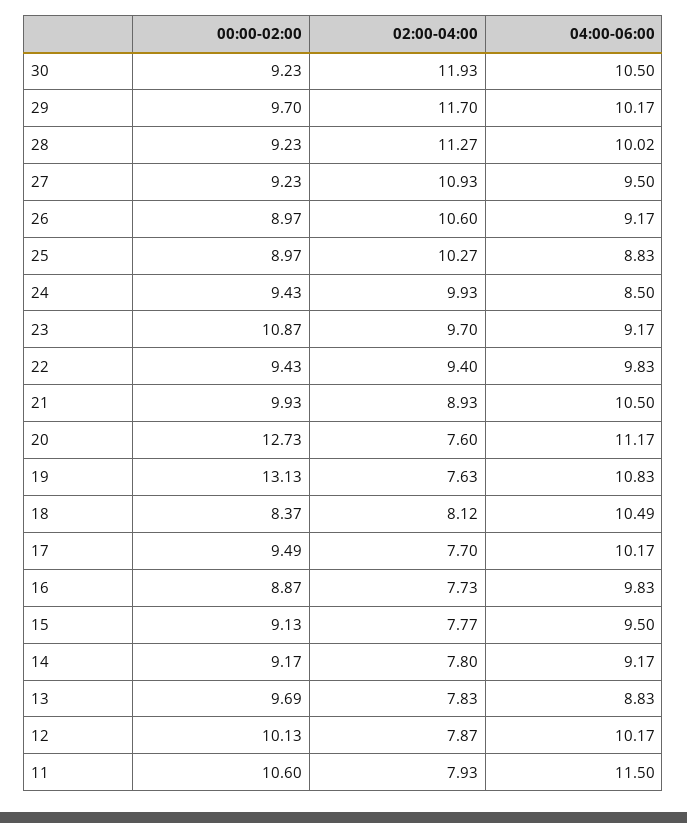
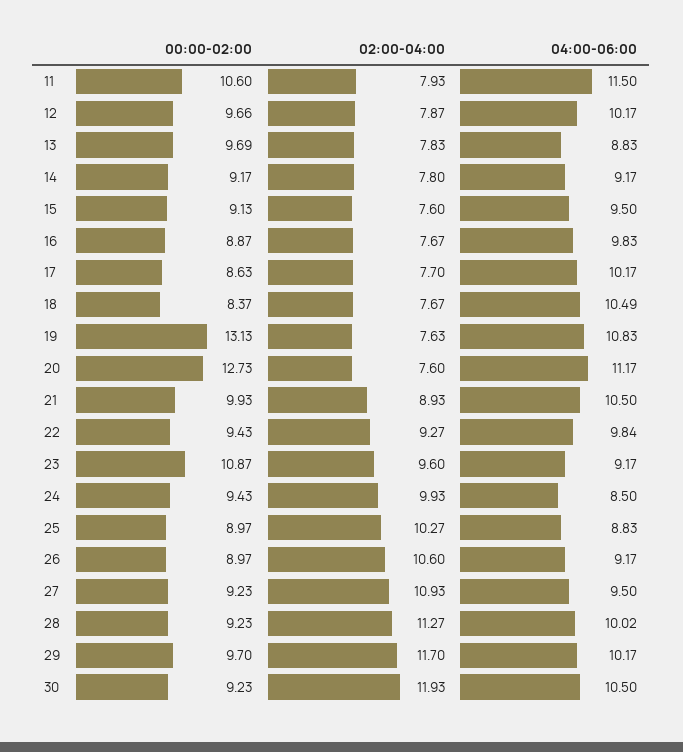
  {
    "00:00-02:00": {
      "30": 9.23,
      "29": 9.7,
      "28": 9.23,
      "27": 9.23,
      "26": 8.97,
      "25": 8.97,
      "24": 9.43,
      "23": 10.87,
      "22": 9.43,
      "21": 9.93,
      "20": 12.73,
      "19": 13.13,
      "18": 8.37,
-     "17": 9.49,
+     "17": 8.63,
      "16": 8.87,
      "15": 9.13,
      "14": 9.17,
      "13": 9.69,
-     "12": 10.13,
+     "12": 9.66,
      "11": 10.6
    },
    "02:00-04:00": {
      "30": 11.93,
      "29": 11.7,
      "28": 11.27,
      "27": 10.93,
      "26": 10.6,
      "25": 10.27,
      "24": 9.93,
-     "23": 9.7,
+     "23": 9.6,
-     "22": 9.4,
+     "22": 9.27,
      "21": 8.93,
      "20": 7.6,
      "19": 7.63,
-     "18": 8.12,
+     "18": 7.67,
      "17": 7.7,
-     "16": 7.73,
+     "16": 7.67,
-     "15": 7.77,
+     "15": 7.6,
      "14": 7.8,
      "13": 7.83,
      "12": 7.87,
      "11": 7.93
    },
    "04:00-06:00": {
      "30": 10.5,
      "29": 10.17,
      "28": 10.02,
      "27": 9.5,
      "26": 9.17,
      "25": 8.83,
      "24": 8.5,
      "23": 9.17,
-     "22": 9.83,
+     "22": 9.84,
      "21": 10.5,
      "20": 11.17,
      "19": 10.83,
      "18": 10.49,
      "17": 10.17,
      "16": 9.83,
      "15": 9.5,
      "14": 9.17,
      "13": 8.83,
      "12": 10.17,
      "11": 11.5
    }
  }

